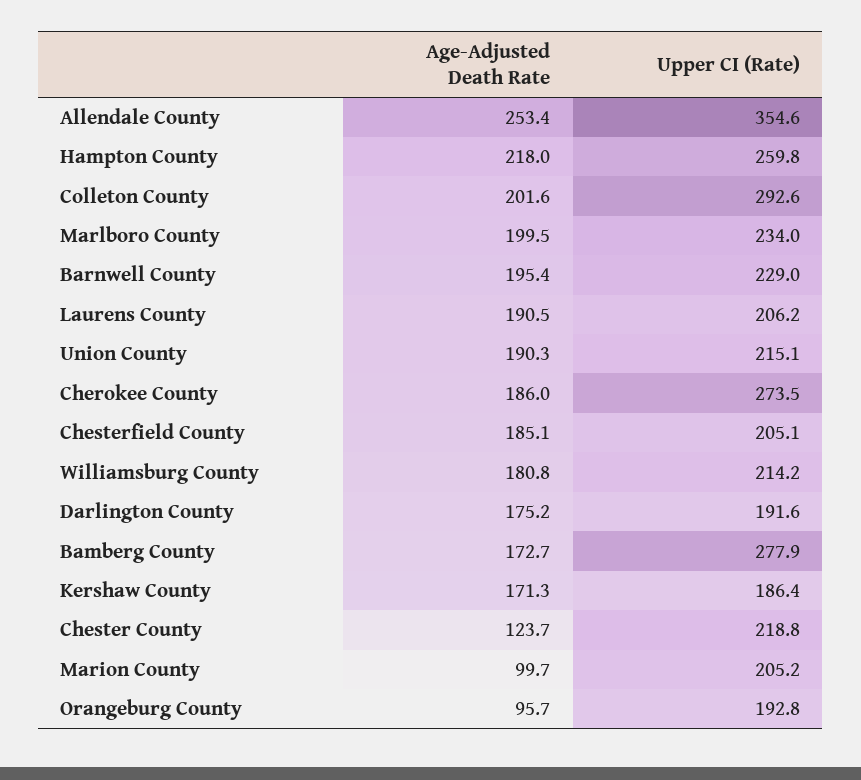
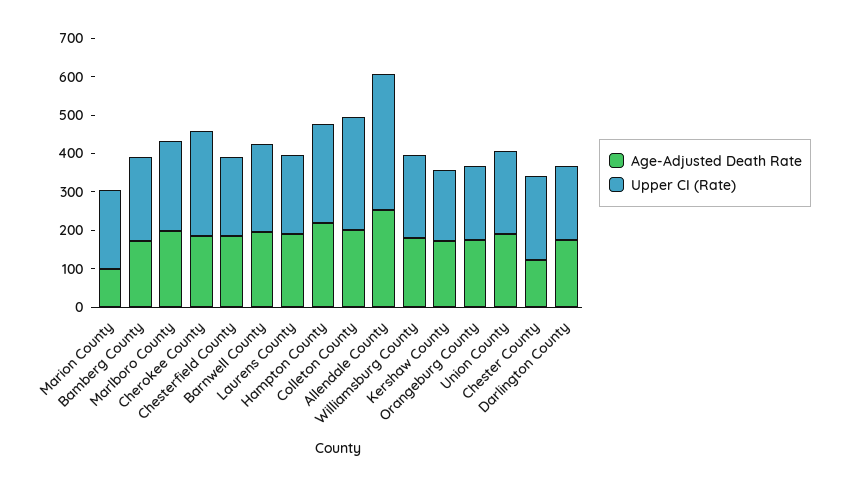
  {
    "Age-Adjusted Death Rate": {
      "Allendale County": 253.4,
      "Hampton County": 218,
      "Colleton County": 201.6,
      "Marlboro County": 199.5,
      "Barnwell County": 195.4,
      "Laurens County": 190.5,
      "Union County": 190.3,
      "Cherokee County": 186,
      "Chesterfield County": 185.1,
      "Williamsburg County": 180.8,
      "Darlington County": 175.2,
      "Bamberg County": 172.7,
      "Kershaw County": 171.3,
      "Chester County": 123.7,
      "Marion County": 99.7,
-     "Orangeburg County": 95.7
+     "Orangeburg County": 175
    },
    "Upper CI (Rate)": {
      "Allendale County": 354.6,
      "Hampton County": 259.8,
      "Colleton County": 292.6,
      "Marlboro County": 234,
      "Barnwell County": 229,
      "Laurens County": 206.2,
      "Union County": 215.1,
      "Cherokee County": 273.5,
      "Chesterfield County": 205.1,
      "Williamsburg County": 214.2,
      "Darlington County": 191.6,
-     "Bamberg County": 277.9,
+     "Bamberg County": 225,
      "Kershaw County": 186.4,
      "Chester County": 218.8,
      "Marion County": 205.2,
      "Orangeburg County": 192.8
    }
  }

